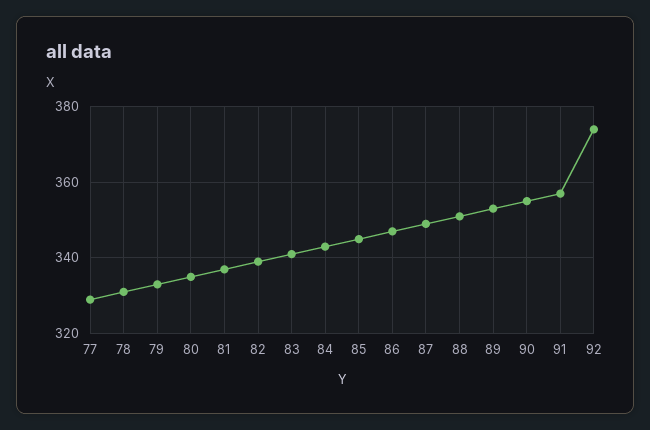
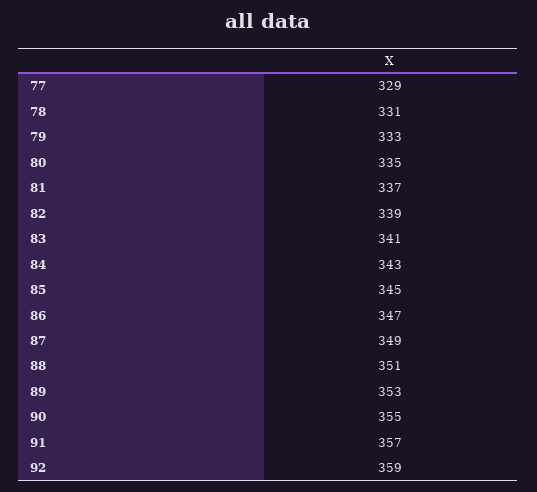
  {
    "77": 329,
    "78": 331,
    "79": 333,
    "80": 335,
    "81": 337,
    "82": 339,
    "83": 341,
    "84": 343,
    "85": 345,
    "86": 347,
    "87": 349,
    "88": 351,
    "89": 353,
    "90": 355,
    "91": 357,
-   "92": 375
+   "92": 359
  }

